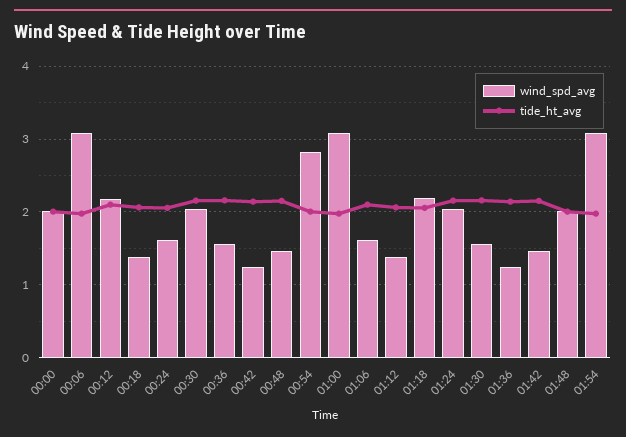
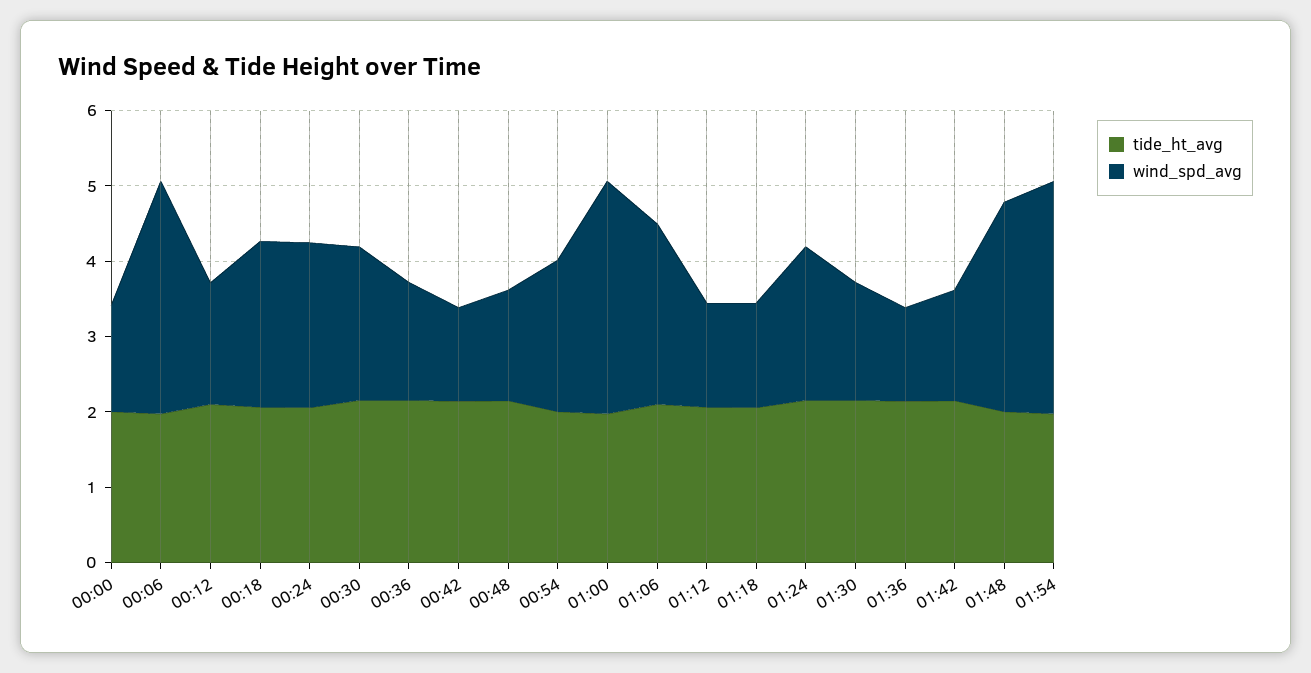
  {
    "wind_spd_avg": {
-     "00:00": 2,
+     "00:00": 1.4,
      "00:06": 3.1,
-     "00:12": 2.2,
+     "00:12": 1.6,
-     "00:18": 1.4,
+     "00:18": 2.2,
-     "00:24": 1.6,
+     "00:24": 2.2,
      "00:30": 2,
      "00:36": 1.6,
      "00:42": 1.2,
      "00:48": 1.5,
-     "00:54": 2.8,
+     "00:54": 2,
      "01:00": 3.1,
-     "01:06": 1.6,
+     "01:06": 2.4,
      "01:12": 1.4,
-     "01:18": 2.2,
+     "01:18": 1.4,
      "01:24": 2,
      "01:30": 1.6,
      "01:36": 1.2,
      "01:42": 1.5,
-     "01:48": 2,
+     "01:48": 2.8,
      "01:54": 3.1
    },
    "tide_ht_avg": {
      "00:00": 2,
      "00:06": 2,
      "00:12": 2.1,
      "00:18": 2.1,
      "00:24": 2.1,
      "00:30": 2.2,
      "00:36": 2.2,
      "00:42": 2.1,
      "00:48": 2.2,
      "00:54": 2,
      "01:00": 2,
      "01:06": 2.1,
      "01:12": 2.1,
      "01:18": 2.1,
      "01:24": 2.2,
      "01:30": 2.2,
      "01:36": 2.1,
      "01:42": 2.2,
      "01:48": 2,
      "01:54": 2
    }
  }

